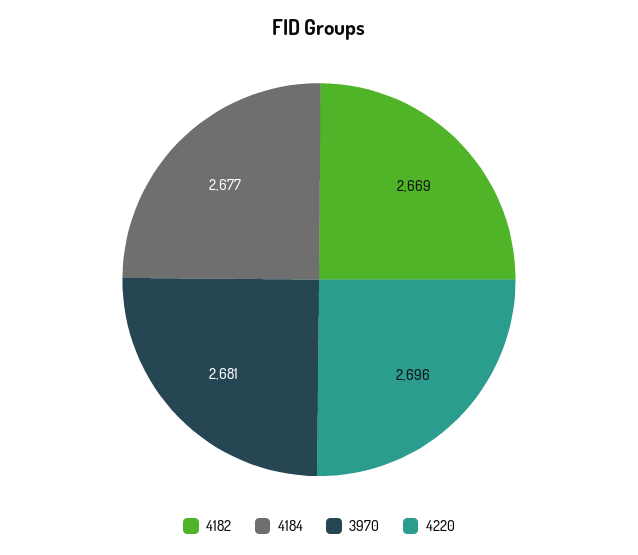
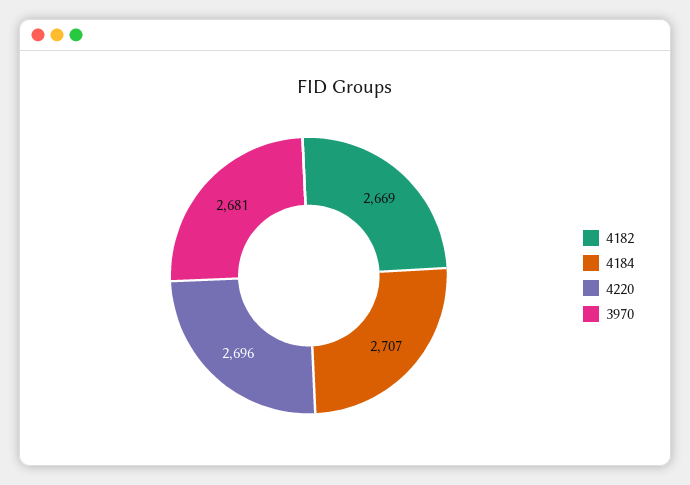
  {
    "4182": 2669,
-   "4184": 2677,
+   "4184": 2707,
    "3970": 2681,
    "4220": 2696
  }

